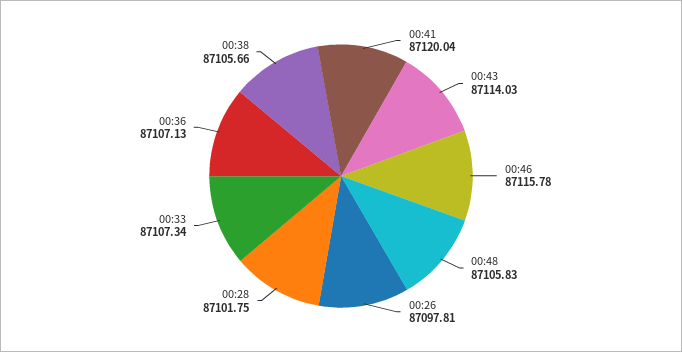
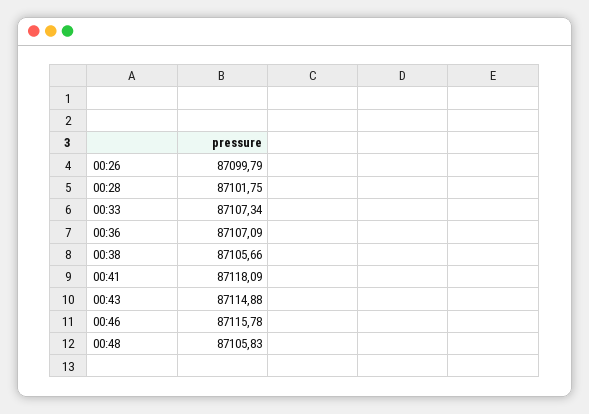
  {
-   "00:41": 87120.04,
+   "00:41": 87118.09,
-   "00:43": 87114.03,
+   "00:43": 87114.88,
    "00:46": 87115.78,
    "00:48": 87105.83,
-   "00:26": 87097.81,
+   "00:26": 87099.79,
    "00:28": 87101.75,
    "00:33": 87107.34,
-   "00:36": 87107.13,
+   "00:36": 87107.09,
    "00:38": 87105.66
  }

